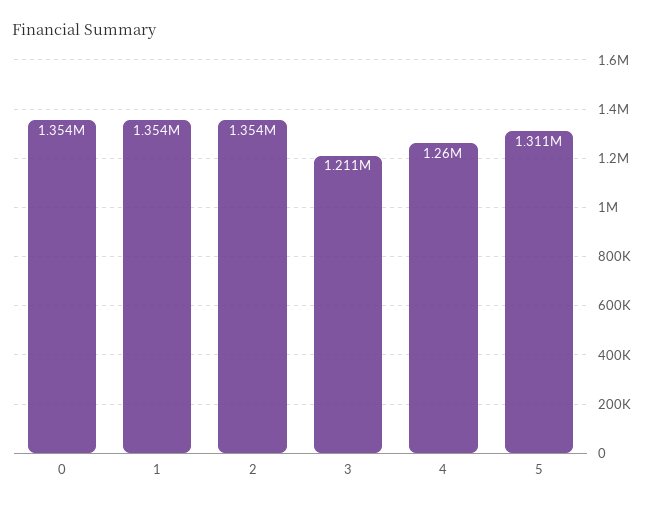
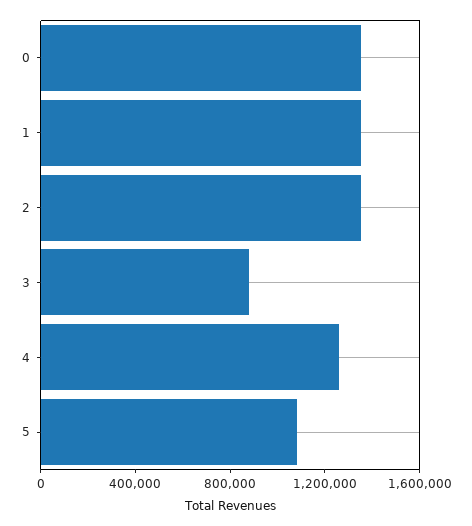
  {
    "0": 1354000,
    "1": 1354000,
    "2": 1354000,
-   "3": 1211000,
+   "3": 900000,
    "4": 1260000,
-   "5": 1311000
+   "5": 1100000
  }

